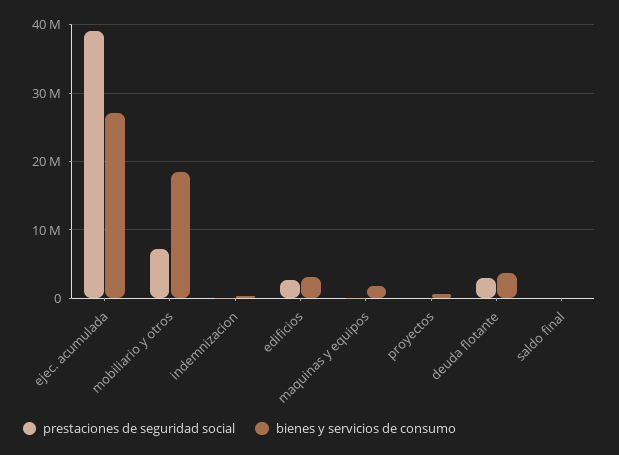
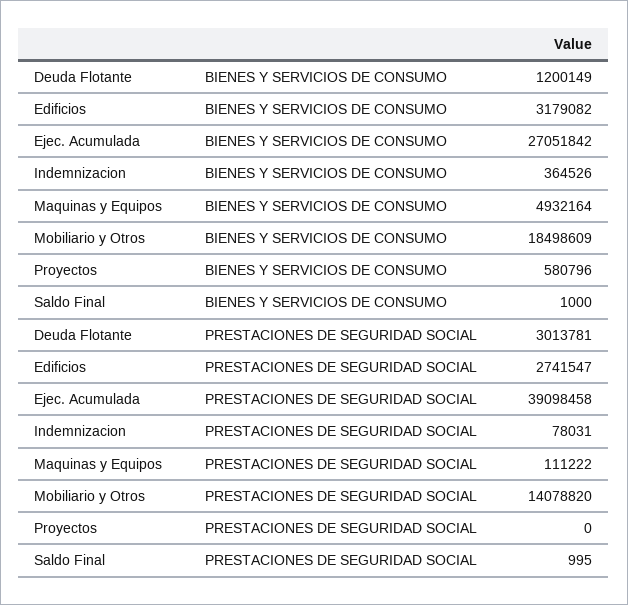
  {
    "prestaciones de seguridad social": {
      "ejec. acumulada": 39098458,
-     "mobiliario y otros": 7000000,
+     "mobiliario y otros": 14078820,
      "indemnizacion": 78031,
      "edificios": 2741547,
      "maquinas y equipos": 111222,
      "proyectos": 0,
      "deuda flotante": 3013781,
      "saldo final": 995
    },
    "bienes y servicios de consumo": {
      "ejec. acumulada": 27051842,
      "mobiliario y otros": 18498609,
      "indemnizacion": 364526,
      "edificios": 3179082,
-     "maquinas y equipos": 2000000,
+     "maquinas y equipos": 4932164,
      "proyectos": 580796,
-     "deuda flotante": 4000000,
+     "deuda flotante": 1200149,
      "saldo final": 1000
    }
  }

